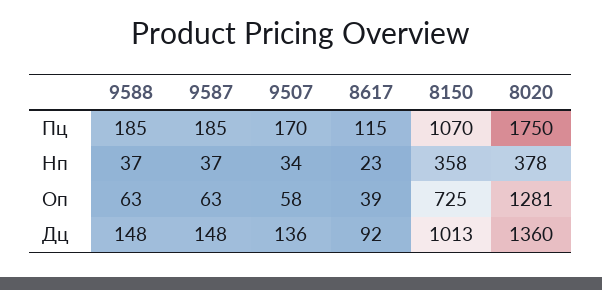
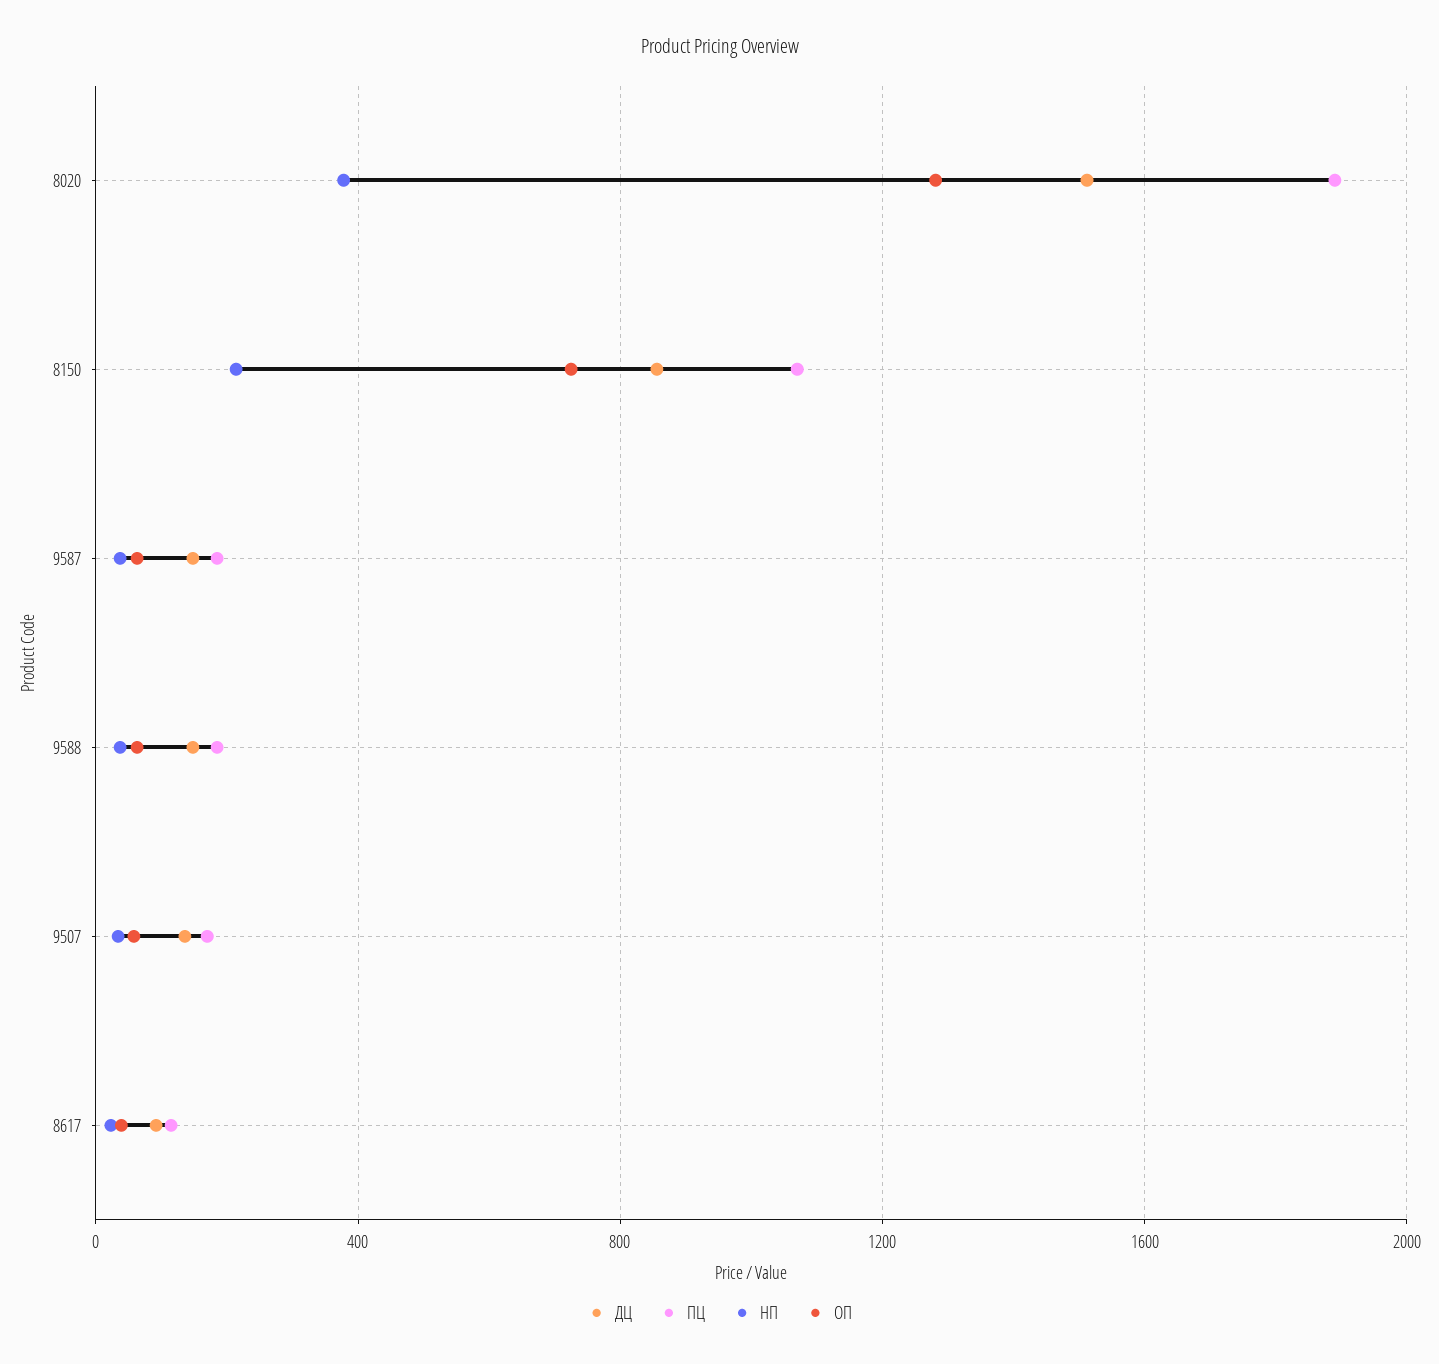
  {
    "Пц": {
      "9588": 185,
      "9587": 185,
      "9507": 170,
      "8617": 115,
      "8150": 1070,
-     "8020": 1750
+     "8020": 1900
    },
    "Нп": {
      "9588": 37,
      "9587": 37,
      "9507": 34,
      "8617": 23,
-     "8150": 358,
+     "8150": 200,
      "8020": 378
    },
    "Оп": {
      "9588": 63,
      "9587": 63,
      "9507": 58,
      "8617": 39,
      "8150": 725,
      "8020": 1281
    },
    "Дц": {
      "9588": 148,
      "9587": 148,
      "9507": 136,
      "8617": 92,
-     "8150": 1013,
+     "8150": 850,
-     "8020": 1360
+     "8020": 1500
    }
  }

